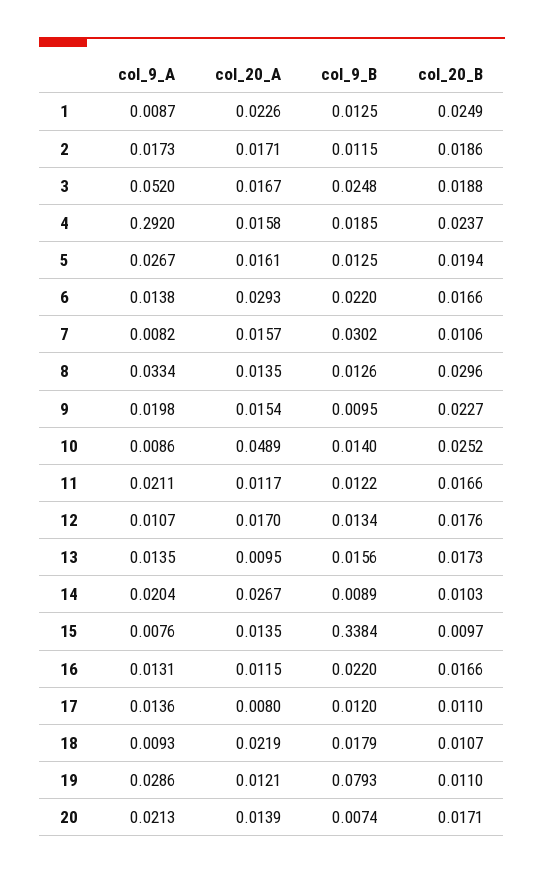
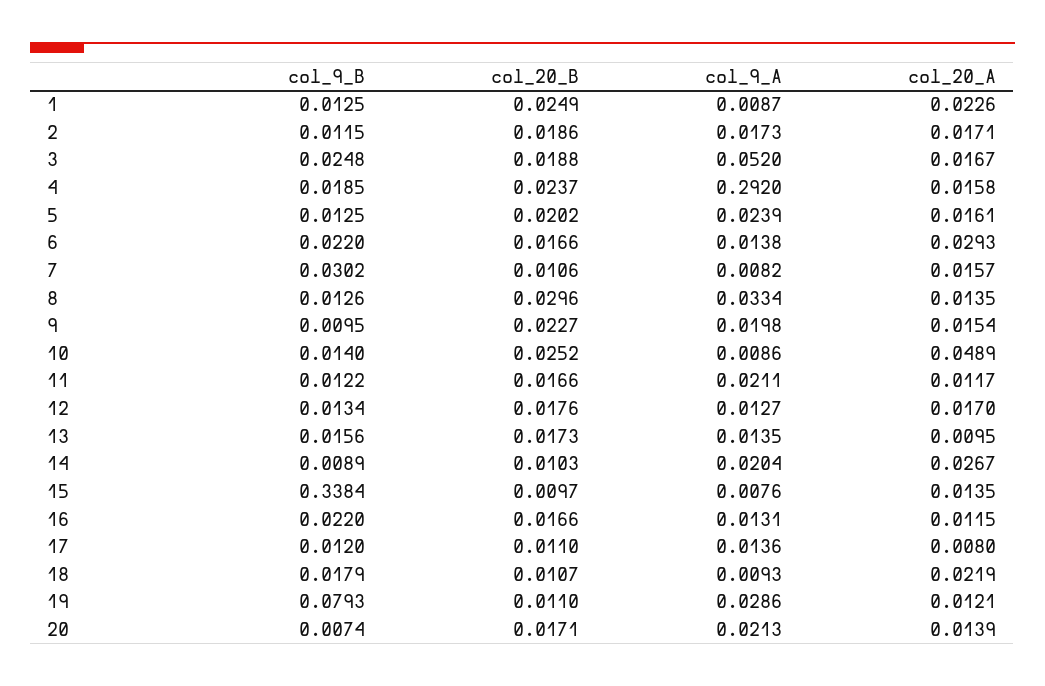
  {
    "col_9_A": {
      "1": 0.0087,
      "2": 0.0173,
      "3": 0.052,
      "4": 0.292,
-     "5": 0.0267,
+     "5": 0.0239,
      "6": 0.0138,
      "7": 0.0082,
      "8": 0.0334,
      "9": 0.0198,
      "10": 0.0086,
      "11": 0.0211,
-     "12": 0.0107,
+     "12": 0.0127,
      "13": 0.0135,
      "14": 0.0204,
      "15": 0.0076,
      "16": 0.0131,
      "17": 0.0136,
      "18": 0.0093,
      "19": 0.0286,
      "20": 0.0213
    },
    "col_20_A": {
      "1": 0.0226,
      "2": 0.0171,
      "3": 0.0167,
      "4": 0.0158,
      "5": 0.0161,
      "6": 0.0293,
      "7": 0.0157,
      "8": 0.0135,
      "9": 0.0154,
      "10": 0.0489,
      "11": 0.0117,
      "12": 0.017,
      "13": 0.0095,
      "14": 0.0267,
      "15": 0.0135,
      "16": 0.0115,
      "17": 0.008,
      "18": 0.0219,
      "19": 0.0121,
      "20": 0.0139
    },
    "col_9_B": {
      "1": 0.0125,
      "2": 0.0115,
      "3": 0.0248,
      "4": 0.0185,
      "5": 0.0125,
      "6": 0.022,
      "7": 0.0302,
      "8": 0.0126,
      "9": 0.0095,
      "10": 0.014,
      "11": 0.0122,
      "12": 0.0134,
      "13": 0.0156,
      "14": 0.0089,
      "15": 0.3384,
      "16": 0.022,
      "17": 0.012,
      "18": 0.0179,
      "19": 0.0793,
      "20": 0.0074
    },
    "col_20_B": {
      "1": 0.0249,
      "2": 0.0186,
      "3": 0.0188,
      "4": 0.0237,
-     "5": 0.0194,
+     "5": 0.0202,
      "6": 0.0166,
      "7": 0.0106,
      "8": 0.0296,
      "9": 0.0227,
      "10": 0.0252,
      "11": 0.0166,
      "12": 0.0176,
      "13": 0.0173,
      "14": 0.0103,
      "15": 0.0097,
      "16": 0.0166,
      "17": 0.011,
      "18": 0.0107,
      "19": 0.011,
      "20": 0.0171
    }
  }

